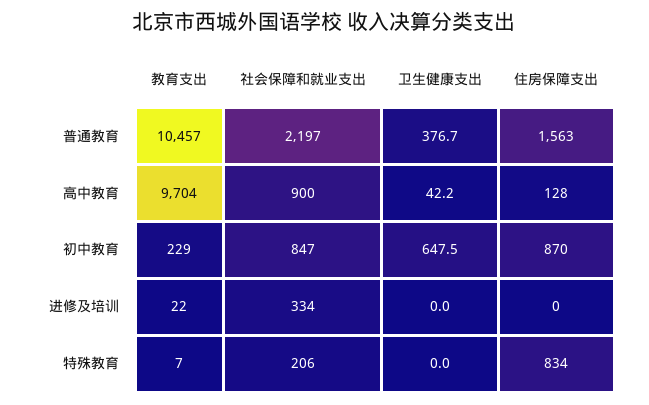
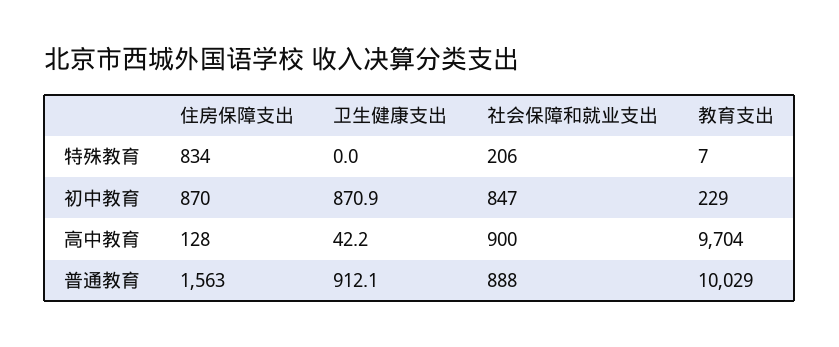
  {
    "教育支出": {
-     "普通教育": 10457,
+     "普通教育": 10029,
      "高中教育": 9704,
      "初中教育": 229,
-     "进修及培训": 22,
      "特殊教育": 7
    },
    "社会保障和就业支出": {
-     "普通教育": 2197,
+     "普通教育": 888,
      "高中教育": 900,
      "初中教育": 847,
-     "进修及培训": 334,
      "特殊教育": 206
    },
    "卫生健康支出": {
-     "普通教育": 376.7,
+     "普通教育": 912.1,
      "高中教育": 42.2,
-     "初中教育": 647.5,
+     "初中教育": 870.9,
-     "进修及培训": 0,
      "特殊教育": 0
    },
    "住房保障支出": {
      "普通教育": 1563,
      "高中教育": 128,
      "初中教育": 870,
-     "进修及培训": 0,
      "特殊教育": 834
    }
  }

